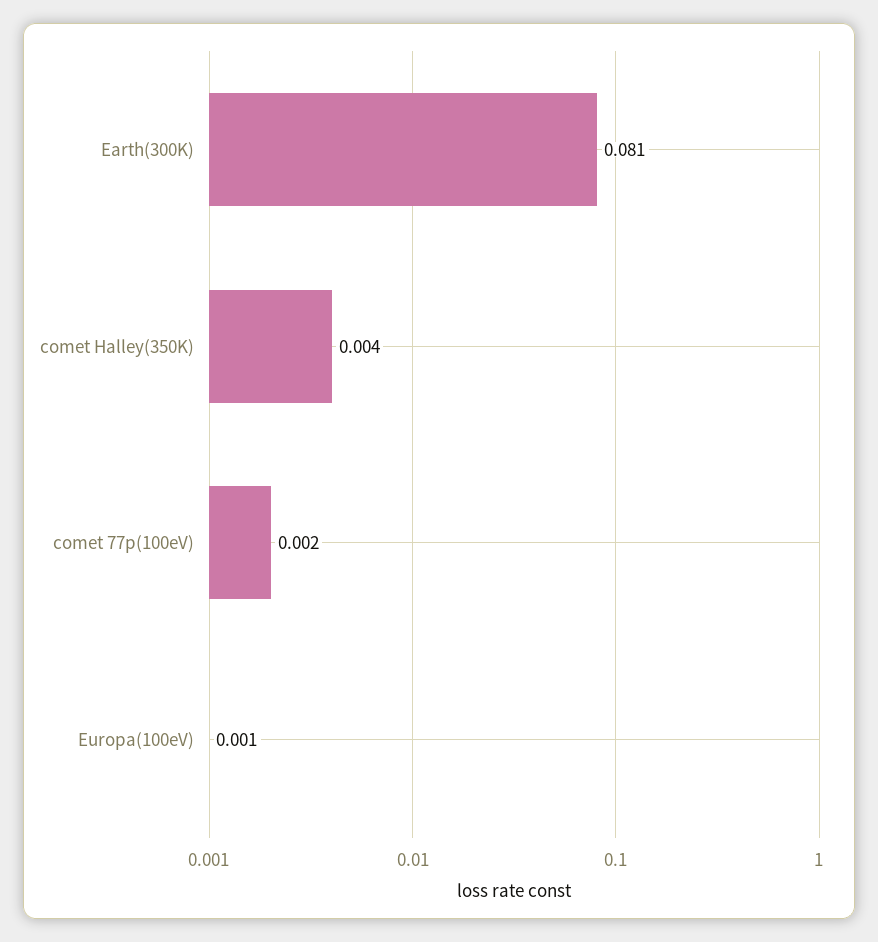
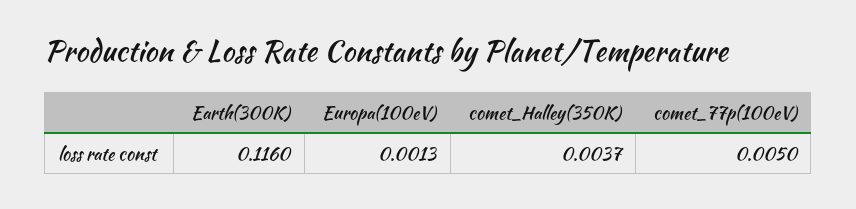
  {
-   "Earth(300K)": 0.081,
+   "Earth(300K)": 0.116,
    "comet Halley(350K)": 0.0037,
-   "comet 77p(100eV)": 0.002,
+   "comet 77p(100eV)": 0.005,
    "Europa(100eV)": 0.0013
  }

